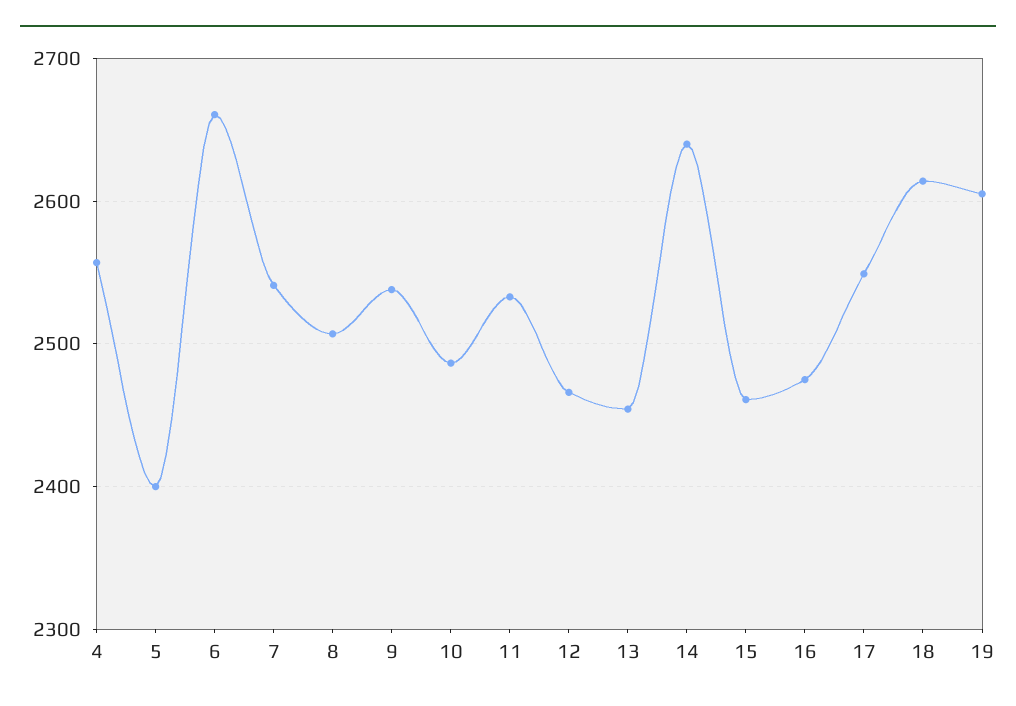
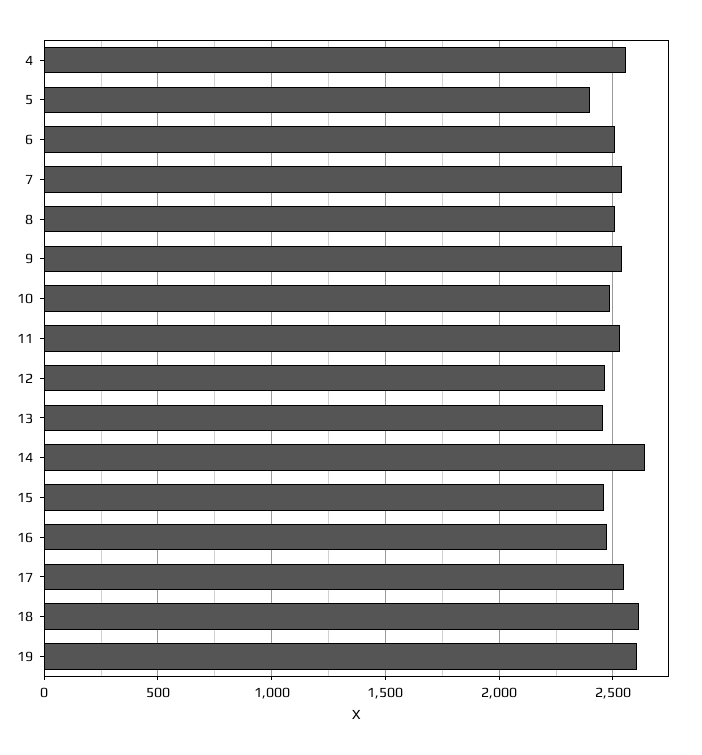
  {
    "4": 2560,
    "5": 2400,
-   "6": 2660,
+   "6": 2500,
    "7": 2540,
    "8": 2510,
    "9": 2540,
    "10": 2490,
    "11": 2530,
    "12": 2470,
    "13": 2450,
    "14": 2640,
    "15": 2460,
    "16": 2480,
    "17": 2550,
    "18": 2610,
    "19": 2610
  }

